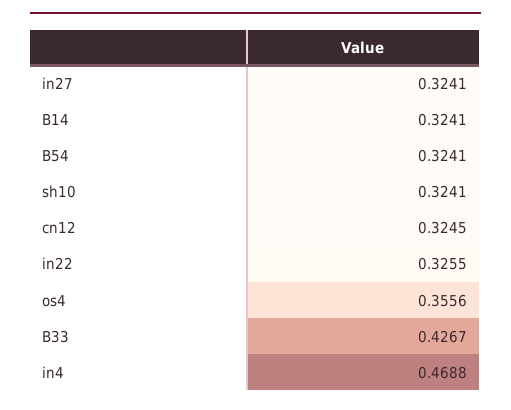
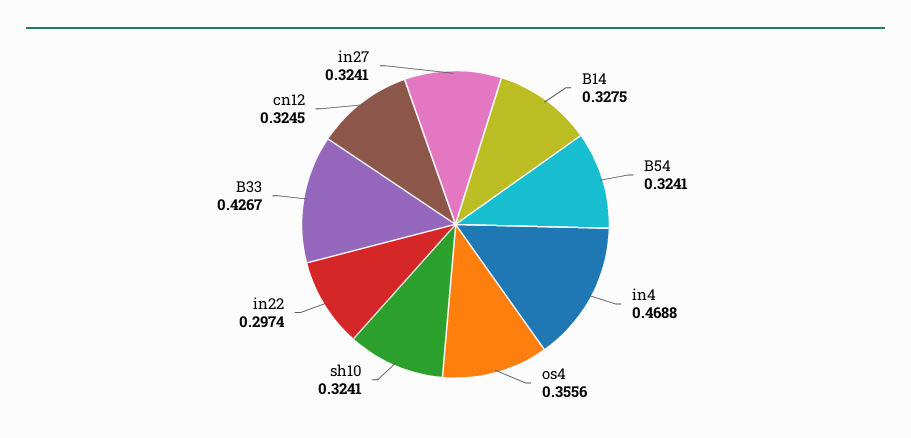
  {
    "in27": 0.3241,
-   "B14": 0.3241,
+   "B14": 0.3275,
    "B54": 0.3241,
    "sh10": 0.3241,
    "cn12": 0.3245,
-   "in22": 0.3255,
+   "in22": 0.2974,
    "os4": 0.3556,
    "B33": 0.4267,
    "in4": 0.4688
  }

